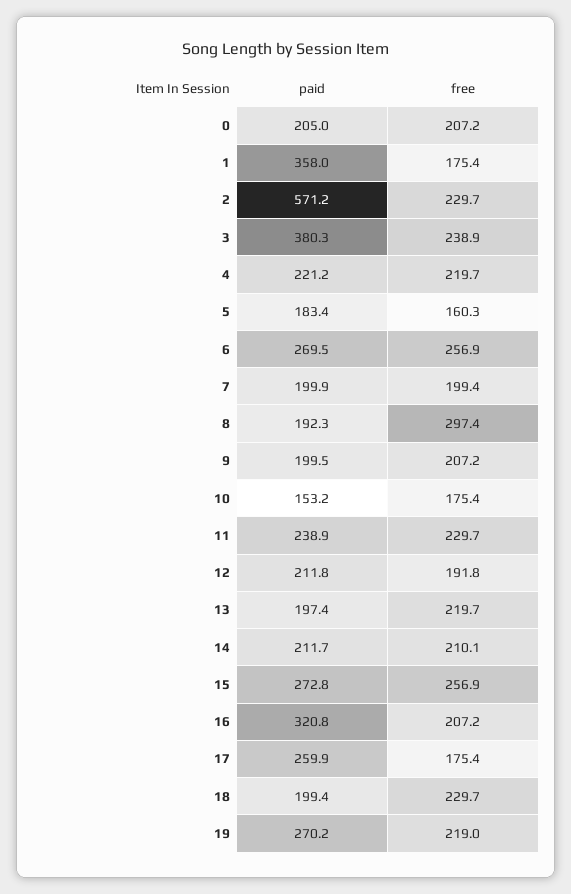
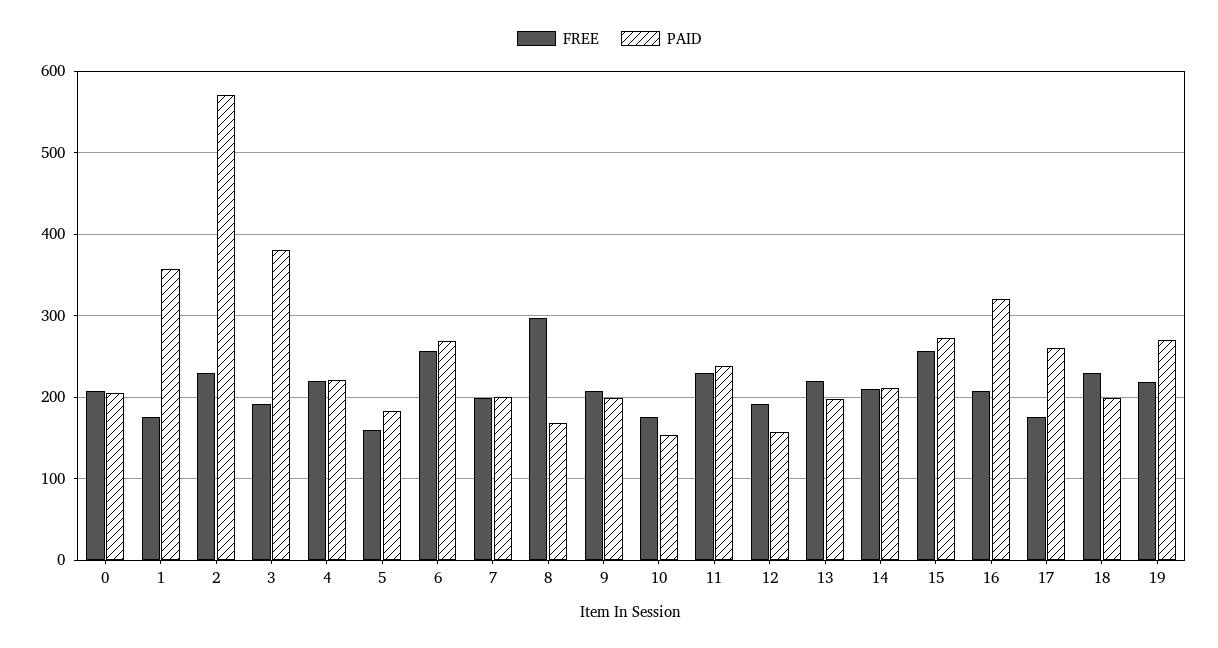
  {
    "paid": {
      "0": 205,
      "1": 358,
      "2": 571.2,
      "3": 380.3,
      "4": 221.2,
      "5": 183.4,
      "6": 269.5,
      "7": 199.9,
-     "8": 192.3,
+     "8": 170,
      "9": 199.5,
      "10": 153.2,
      "11": 238.9,
-     "12": 211.8,
+     "12": 160,
      "13": 197.4,
      "14": 211.7,
      "15": 272.8,
      "16": 320.8,
      "17": 259.9,
      "18": 199.4,
      "19": 270.2
    },
    "free": {
      "0": 207.2,
      "1": 175.4,
      "2": 229.7,
-     "3": 238.9,
+     "3": 190,
      "4": 219.7,
      "5": 160.3,
      "6": 256.9,
      "7": 199.4,
      "8": 297.4,
      "9": 207.2,
      "10": 175.4,
      "11": 229.7,
      "12": 191.8,
      "13": 219.7,
      "14": 210.1,
      "15": 256.9,
      "16": 207.2,
      "17": 175.4,
      "18": 229.7,
      "19": 219
    }
  }

